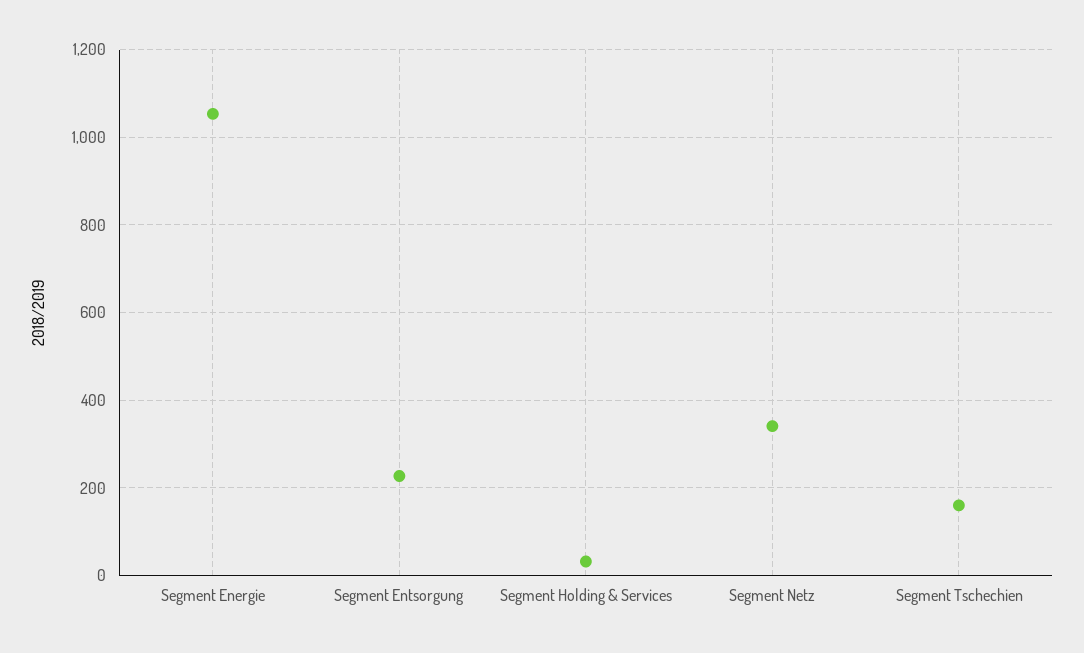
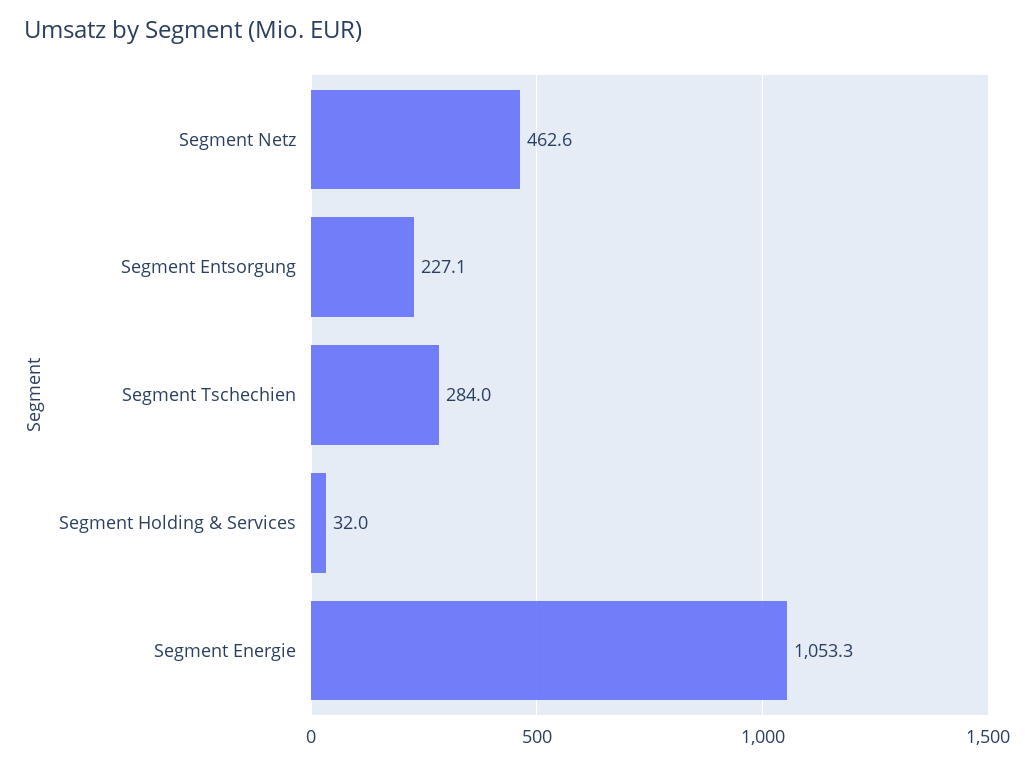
  {
    "Segment Energie": 1053.3,
    "Segment Entsorgung": 227.1,
    "Segment Holding & Services": 32,
-   "Segment Netz": 340,
+   "Segment Netz": 462.6,
-   "Segment Tschechien": 160
+   "Segment Tschechien": 284
  }

